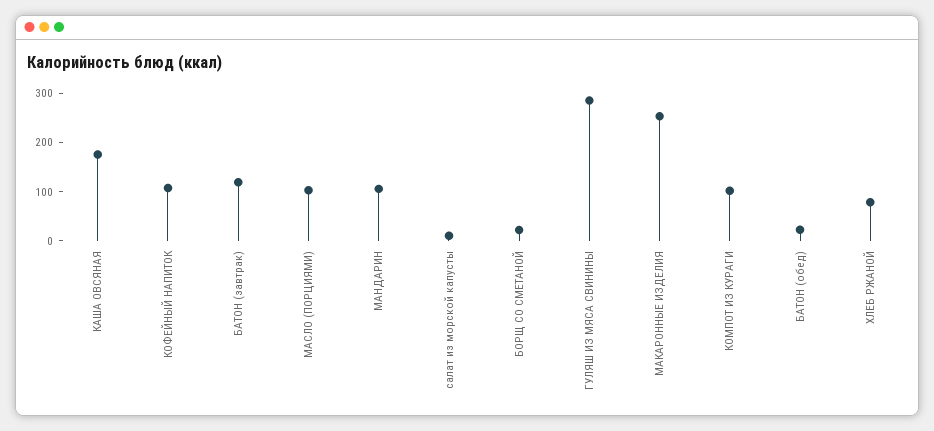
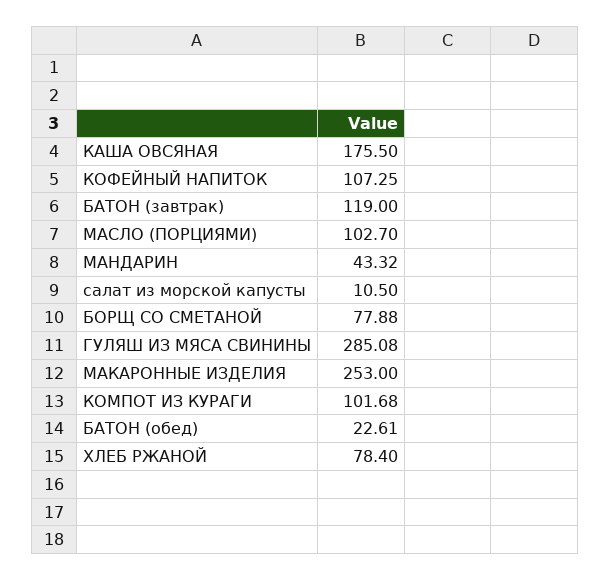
  {
    "КАША ОВСЯНАЯ": 175.5,
    "КОФЕЙНЫЙ НАПИТОК": 107.25,
    "БАТОН (завтрак)": 119,
    "МАСЛО (ПОРЦИЯМИ)": 102.7,
-   "МАНДАРИН": 100,
+   "МАНДАРИН": 43.32,
    "салат из морской капусты": 10.5,
-   "БОРЩ СО СМЕТАНОЙ": 20,
+   "БОРЩ СО СМЕТАНОЙ": 77.88,
    "ГУЛЯШ ИЗ МЯСА СВИНИНЫ": 285.08,
    "МАКАРОННЫЕ ИЗДЕЛИЯ": 253,
    "КОМПОТ ИЗ КУРАГИ": 101.68,
    "БАТОН (обед)": 22.61,
    "ХЛЕБ РЖАНОЙ": 78.4
  }

